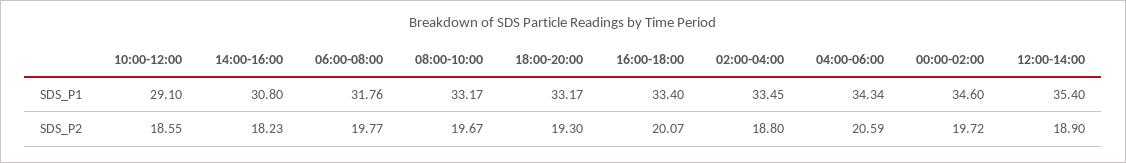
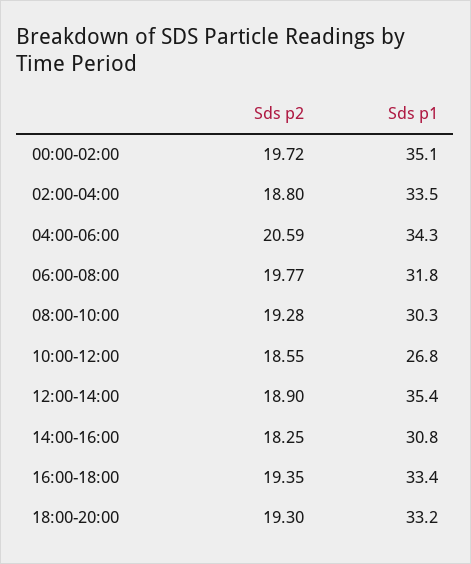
  {
    "10:00-12:00": {
-     "SDS_P1": 29.1,
+     "SDS_P1": 26.8,
      "SDS_P2": 18.55
    },
    "14:00-16:00": {
      "SDS_P1": 30.8,
-     "SDS_P2": 18.23
+     "SDS_P2": 18.25
    },
    "06:00-08:00": {
      "SDS_P1": 31.76,
      "SDS_P2": 19.77
    },
    "08:00-10:00": {
-     "SDS_P1": 33.17,
+     "SDS_P1": 30.3,
-     "SDS_P2": 19.67
+     "SDS_P2": 19.28
    },
    "18:00-20:00": {
      "SDS_P1": 33.17,
      "SDS_P2": 19.3
    },
    "16:00-18:00": {
      "SDS_P1": 33.4,
-     "SDS_P2": 20.07
+     "SDS_P2": 19.35
    },
    "02:00-04:00": {
      "SDS_P1": 33.45,
      "SDS_P2": 18.8
    },
    "04:00-06:00": {
      "SDS_P1": 34.34,
      "SDS_P2": 20.59
    },
    "00:00-02:00": {
-     "SDS_P1": 34.6,
+     "SDS_P1": 35.1,
      "SDS_P2": 19.72
    },
    "12:00-14:00": {
      "SDS_P1": 35.4,
      "SDS_P2": 18.9
    }
  }

